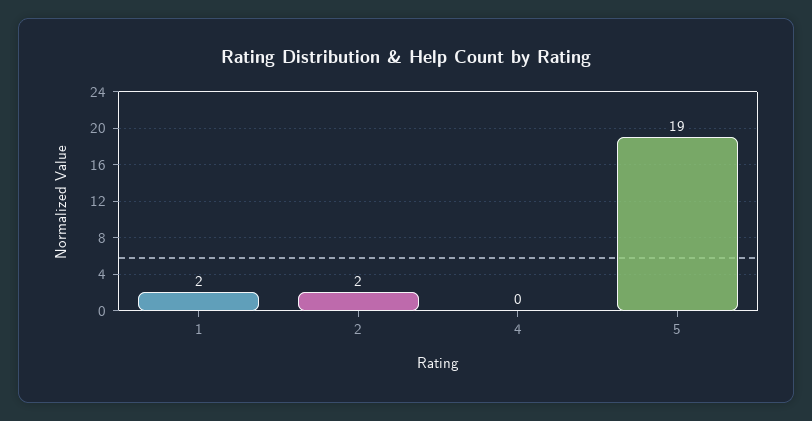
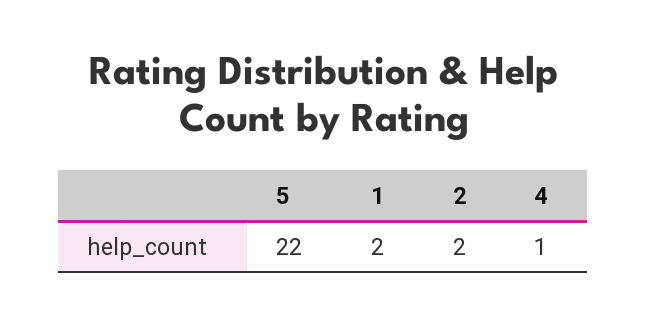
  {
    "1": 2,
    "2": 2,
-   "4": 0,
+   "4": 1,
-   "5": 19
+   "5": 22
  }

